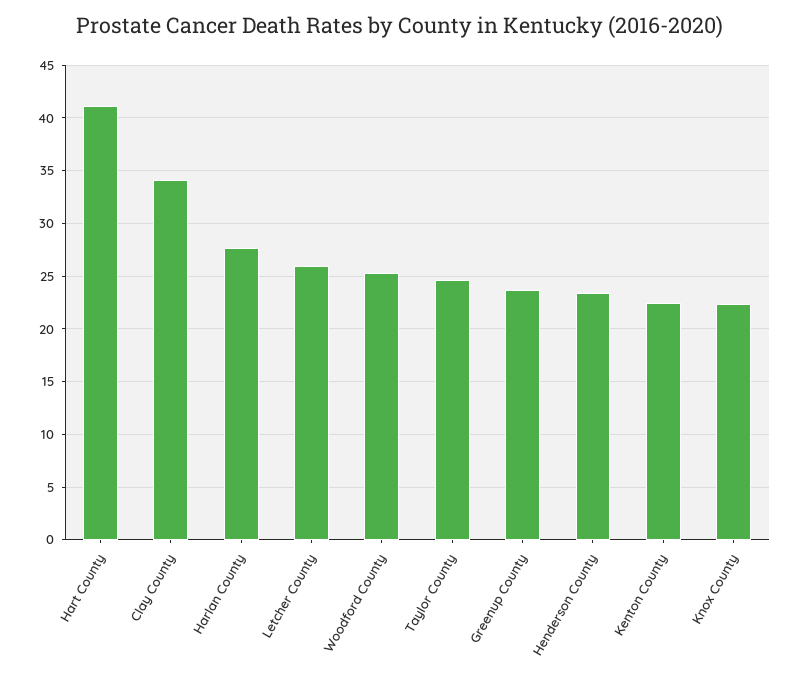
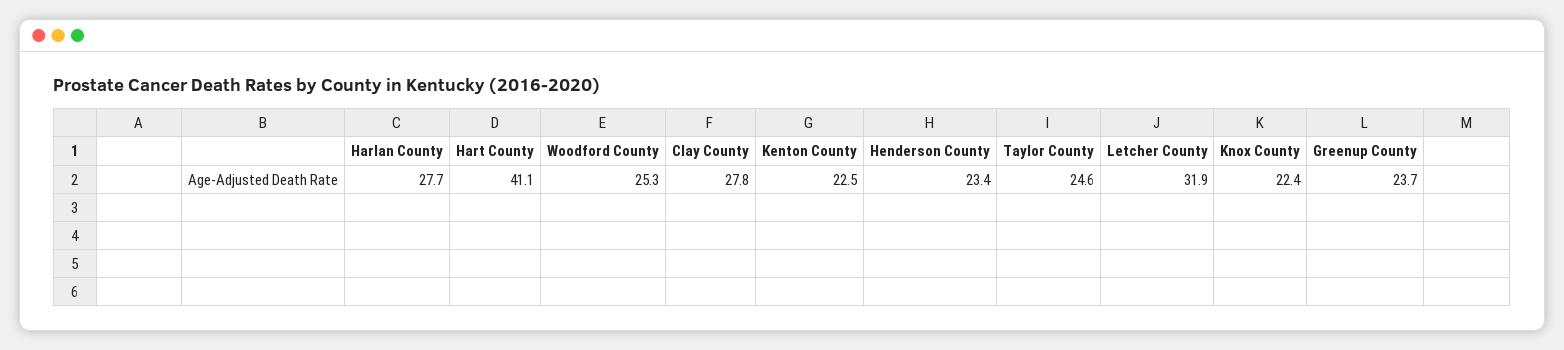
  {
    "Hart County": 41.1,
-   "Clay County": 34,
+   "Clay County": 27.8,
    "Harlan County": 27.7,
-   "Letcher County": 26,
+   "Letcher County": 31.9,
    "Woodford County": 25.3,
    "Taylor County": 24.6,
    "Greenup County": 23.7,
    "Henderson County": 23.4,
    "Kenton County": 22.5,
    "Knox County": 22.4
  }

